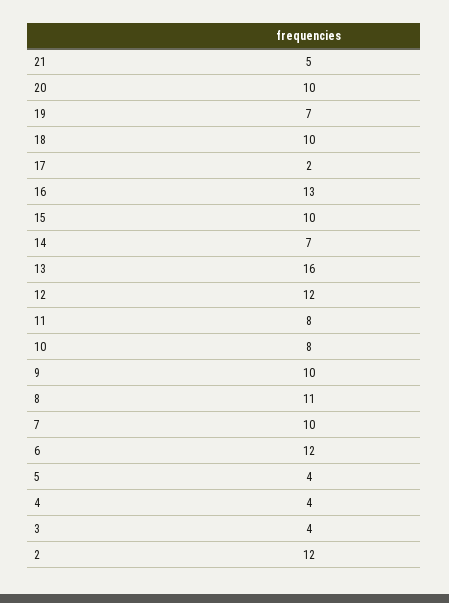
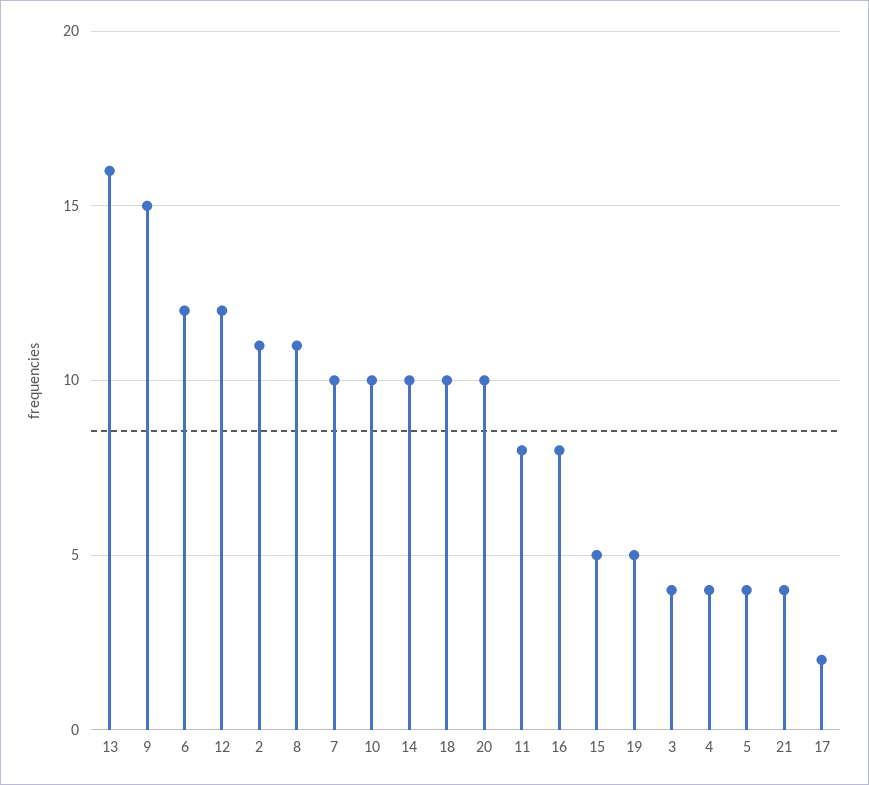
  {
-   "21": 5,
+   "21": 4,
    "20": 10,
-   "19": 7,
+   "19": 5,
    "18": 10,
    "17": 2,
-   "16": 13,
+   "16": 8,
-   "15": 10,
+   "15": 5,
-   "14": 7,
+   "14": 10,
    "13": 16,
    "12": 12,
    "11": 8,
-   "10": 8,
+   "10": 10,
-   "9": 10,
+   "9": 15,
    "8": 11,
    "7": 10,
    "6": 12,
    "5": 4,
    "4": 4,
    "3": 4,
-   "2": 12
+   "2": 11
  }

